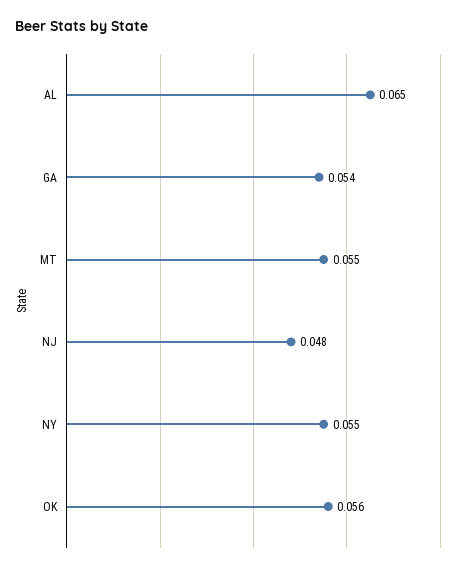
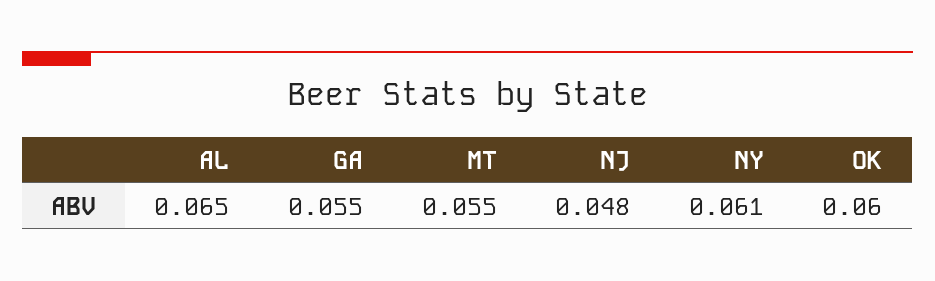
  {
    "AL": 0.065,
-   "GA": 0.054,
+   "GA": 0.055,
    "MT": 0.055,
    "NJ": 0.048,
-   "NY": 0.055,
+   "NY": 0.061,
-   "OK": 0.056
+   "OK": 0.06
  }

